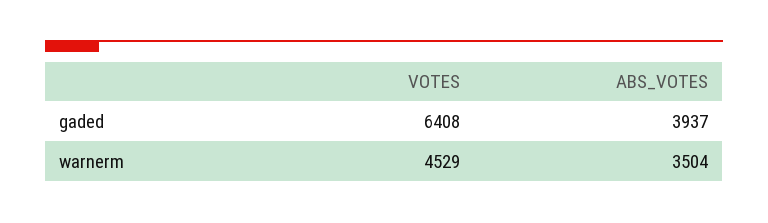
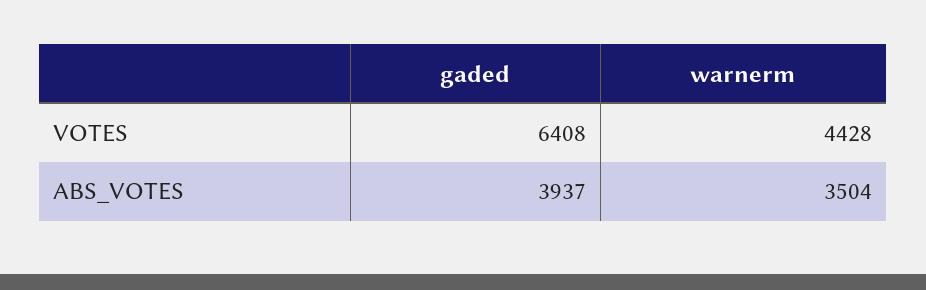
  {
    "VOTES": {
      "gaded": 6408,
-     "warnerm": 4529
+     "warnerm": 4428
    },
    "ABS_VOTES": {
      "gaded": 3937,
      "warnerm": 3504
    }
  }

